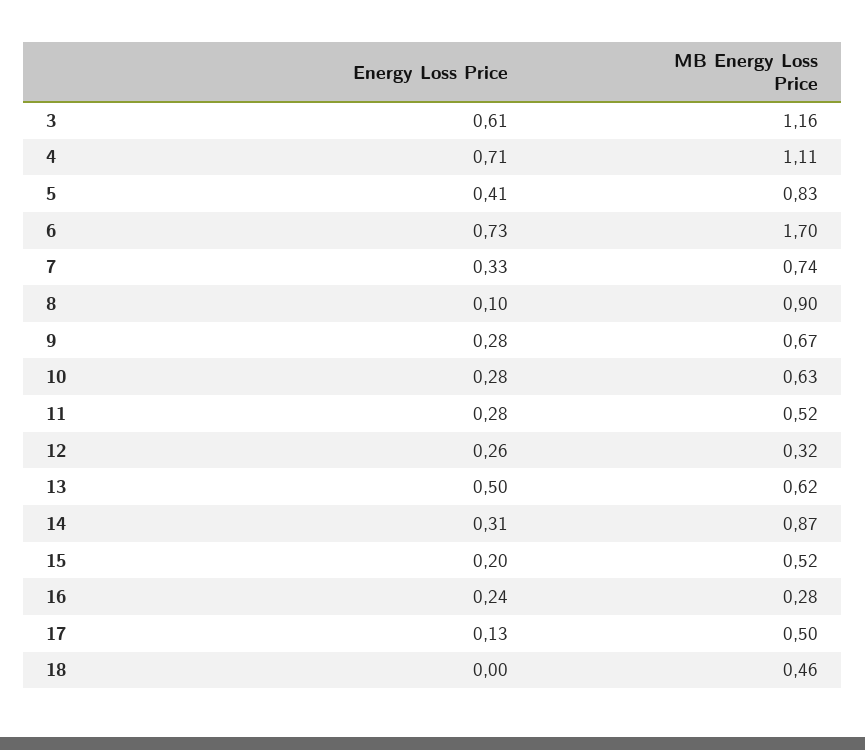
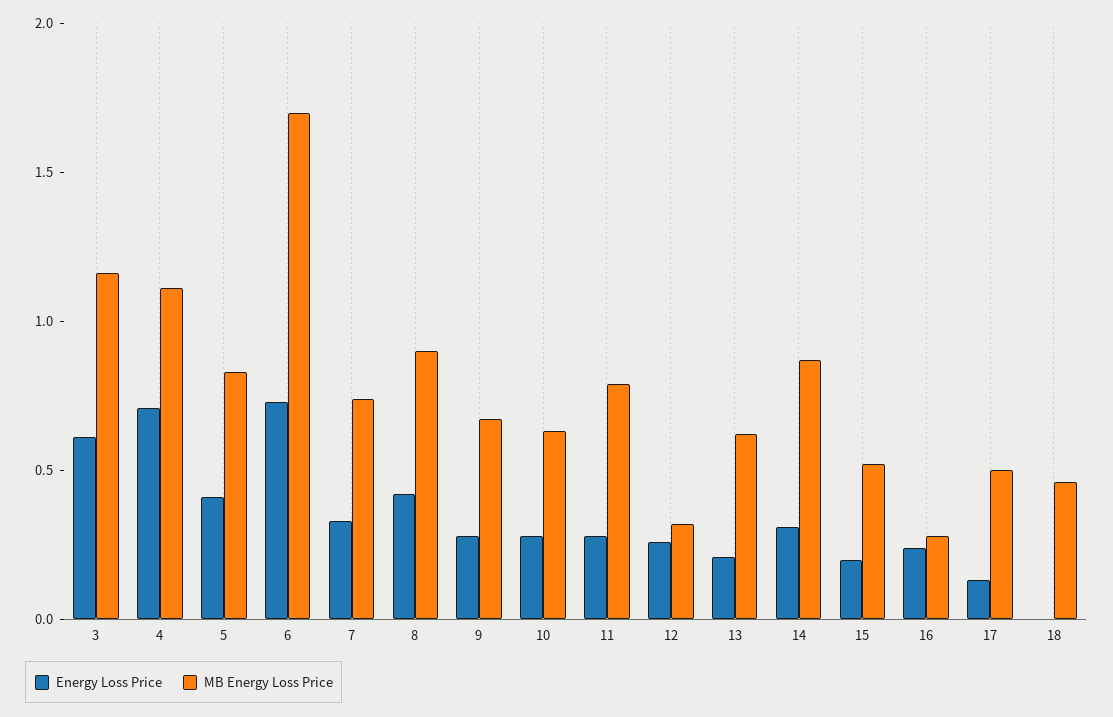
  {
    "Energy Loss Price": {
      "3": 0.61,
      "4": 0.71,
      "5": 0.41,
      "6": 0.73,
      "7": 0.33,
-     "8": 0.1,
+     "8": 0.4,
      "9": 0.28,
      "10": 0.28,
      "11": 0.28,
      "12": 0.26,
-     "13": 0.5,
+     "13": 0.2,
      "14": 0.31,
      "15": 0.2,
      "16": 0.24,
      "17": 0.13,
      "18": 0
    },
    "MB Energy Loss Price": {
      "3": 1.16,
      "4": 1.11,
      "5": 0.83,
      "6": 1.7,
      "7": 0.74,
      "8": 0.9,
      "9": 0.67,
      "10": 0.63,
-     "11": 0.52,
+     "11": 0.8,
      "12": 0.32,
      "13": 0.62,
      "14": 0.87,
      "15": 0.52,
      "16": 0.28,
      "17": 0.5,
      "18": 0.46
    }
  }

